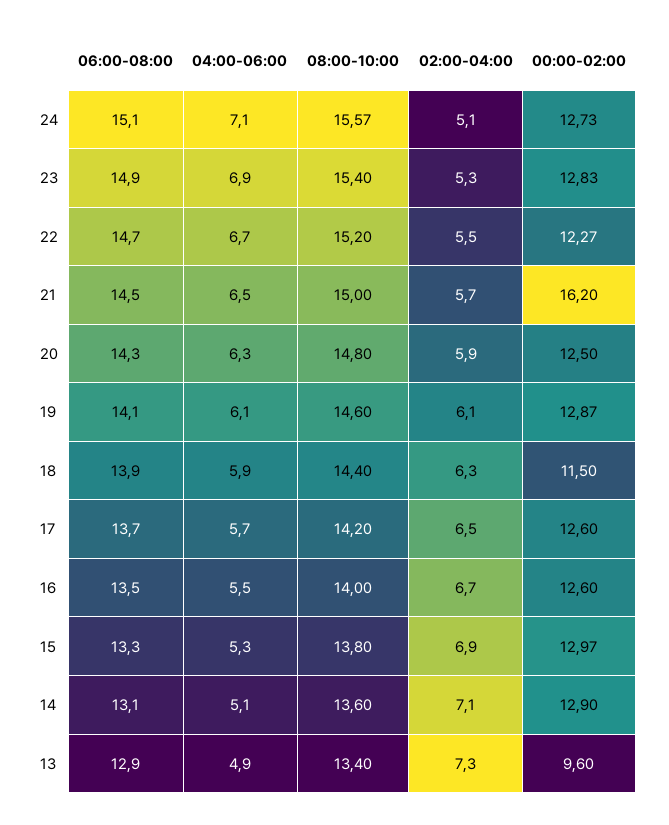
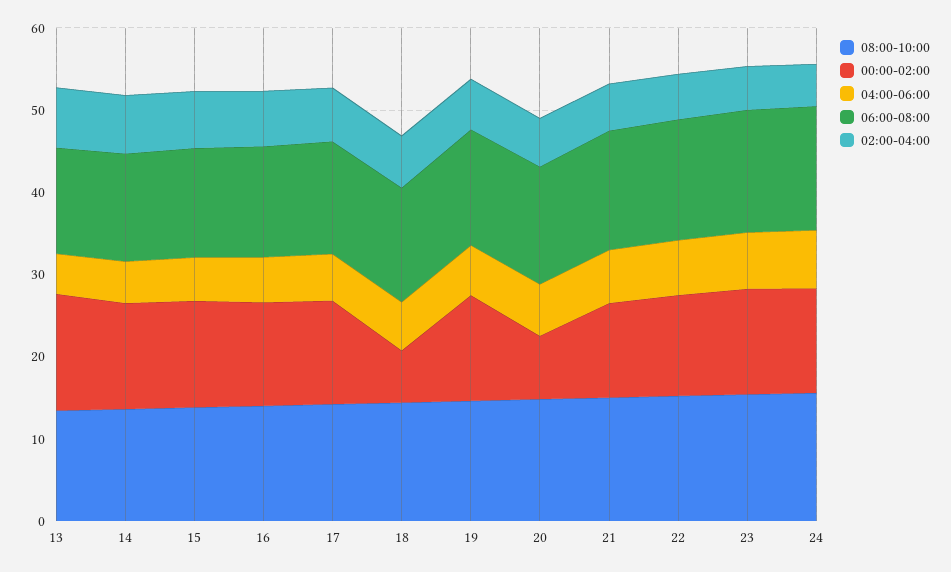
  {
    "06:00-08:00": {
      "24": 15.1,
      "23": 14.9,
      "22": 14.7,
      "21": 14.5,
      "20": 14.3,
      "19": 14.1,
      "18": 13.9,
      "17": 13.7,
      "16": 13.5,
      "15": 13.3,
      "14": 13.1,
      "13": 12.9
    },
    "04:00-06:00": {
      "24": 7.1,
      "23": 6.9,
      "22": 6.7,
      "21": 6.5,
      "20": 6.3,
      "19": 6.1,
      "18": 5.9,
      "17": 5.7,
      "16": 5.5,
      "15": 5.3,
      "14": 5.1,
      "13": 4.9
    },
    "08:00-10:00": {
      "24": 15.57,
      "23": 15.4,
      "22": 15.2,
      "21": 15,
      "20": 14.8,
      "19": 14.6,
      "18": 14.4,
      "17": 14.2,
      "16": 14,
      "15": 13.8,
      "14": 13.6,
      "13": 13.4
    },
    "02:00-04:00": {
      "24": 5.1,
      "23": 5.3,
      "22": 5.5,
      "21": 5.7,
      "20": 5.9,
      "19": 6.1,
      "18": 6.3,
      "17": 6.5,
      "16": 6.7,
      "15": 6.9,
      "14": 7.1,
      "13": 7.3
    },
    "00:00-02:00": {
      "24": 12.73,
      "23": 12.83,
      "22": 12.27,
-     "21": 16.2,
+     "21": 12,
-     "20": 12.5,
+     "20": 8,
      "19": 12.87,
-     "18": 11.5,
+     "18": 6,
      "17": 12.6,
      "16": 12.6,
      "15": 12.97,
      "14": 12.9,
-     "13": 9.6
+     "13": 14
    }
  }

